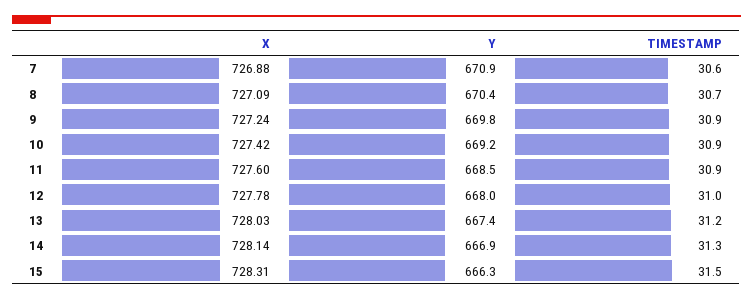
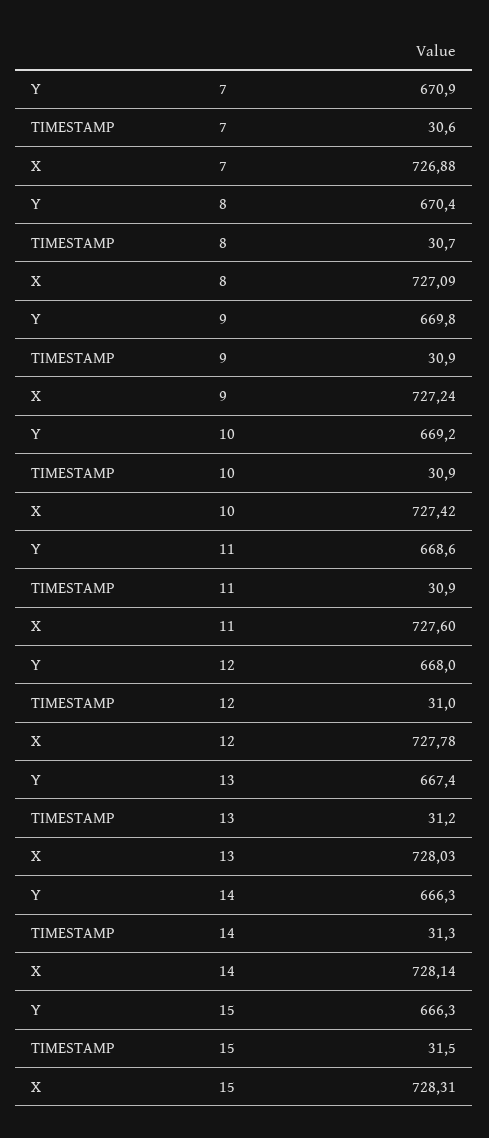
  {
    "X": {
      "7": 726.88,
      "8": 727.09,
      "9": 727.24,
      "10": 727.42,
      "11": 727.6,
      "12": 727.78,
      "13": 728.03,
      "14": 728.14,
      "15": 728.31
    },
    "Y": {
      "7": 670.9,
      "8": 670.4,
      "9": 669.8,
      "10": 669.2,
-     "11": 668.5,
+     "11": 668.6,
      "12": 668,
      "13": 667.4,
-     "14": 666.9,
+     "14": 666.3,
      "15": 666.3
    },
    "TIMESTAMP": {
      "7": 30.6,
      "8": 30.7,
      "9": 30.9,
      "10": 30.9,
      "11": 30.9,
      "12": 31,
      "13": 31.2,
      "14": 31.3,
      "15": 31.5
    }
  }

